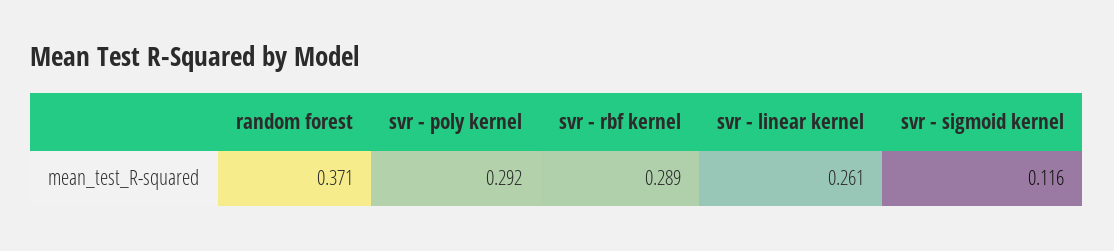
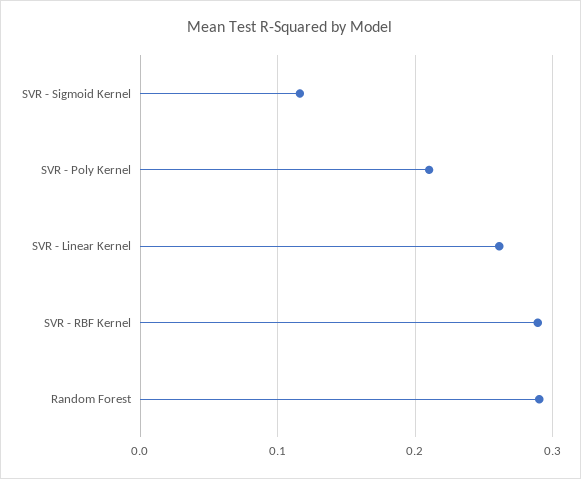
  {
-   "random forest": 0.371,
+   "random forest": 0.29,
-   "svr - poly kernel": 0.292,
+   "svr - poly kernel": 0.21,
    "svr - rbf kernel": 0.289,
    "svr - linear kernel": 0.261,
    "svr - sigmoid kernel": 0.116
  }

